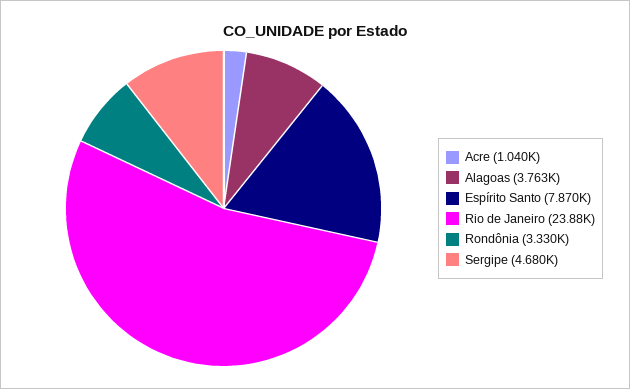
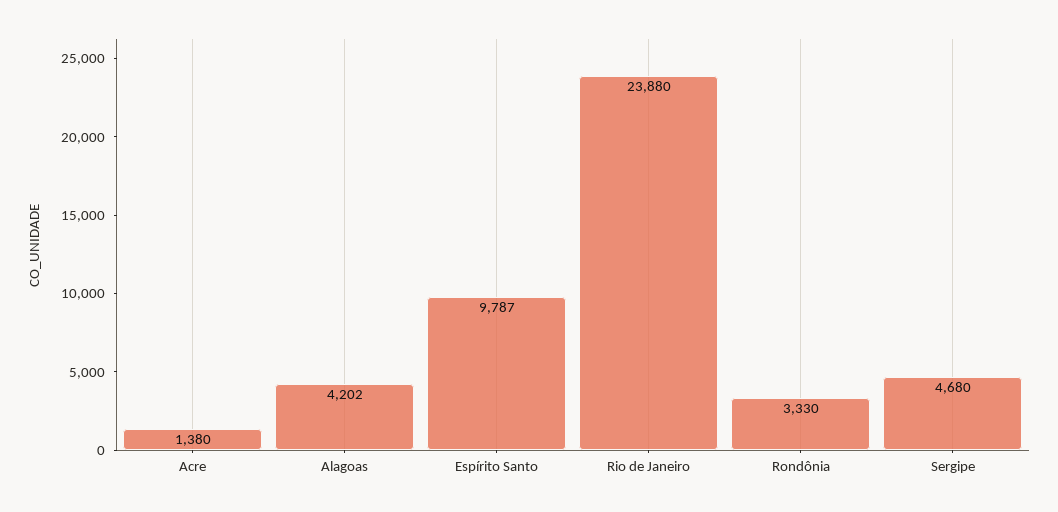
  {
-   "Acre": 1040,
+   "Acre": 1380,
-   "Alagoas": 3763,
+   "Alagoas": 4202,
-   "Espírito Santo": 7870,
+   "Espírito Santo": 9787,
    "Rio de Janeiro": 23880,
    "Rondônia": 3330,
    "Sergipe": 4680
  }

